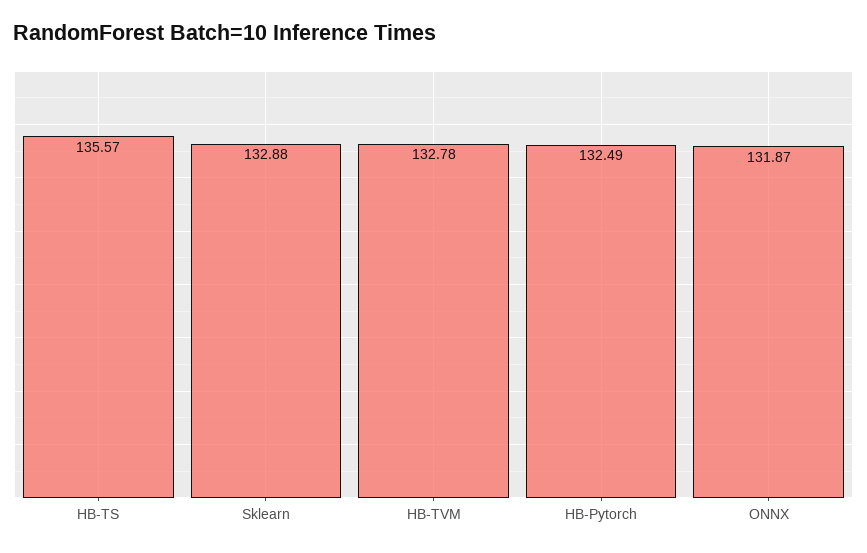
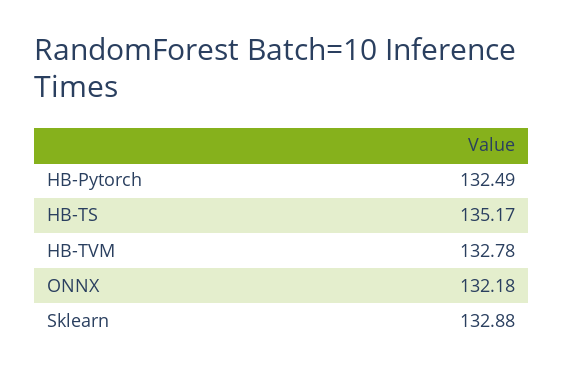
  {
-   "HB-TS": 135.57,
+   "HB-TS": 135.17,
    "Sklearn": 132.88,
    "HB-TVM": 132.78,
    "HB-Pytorch": 132.49,
-   "ONNX": 131.87
+   "ONNX": 132.18
  }

